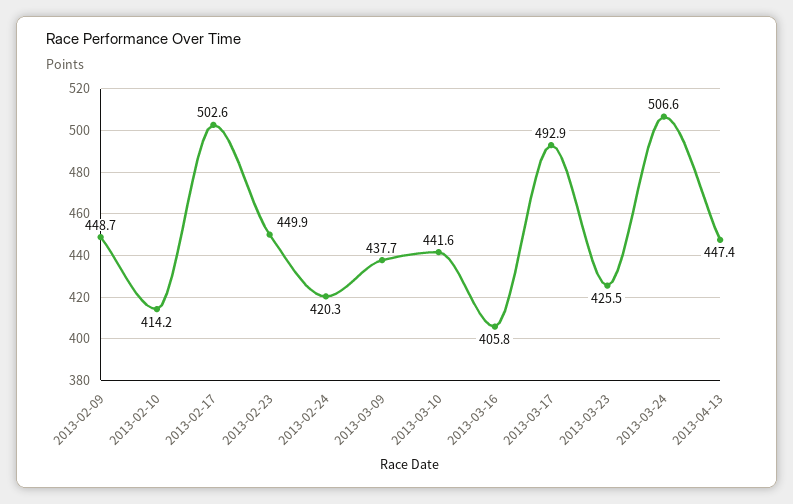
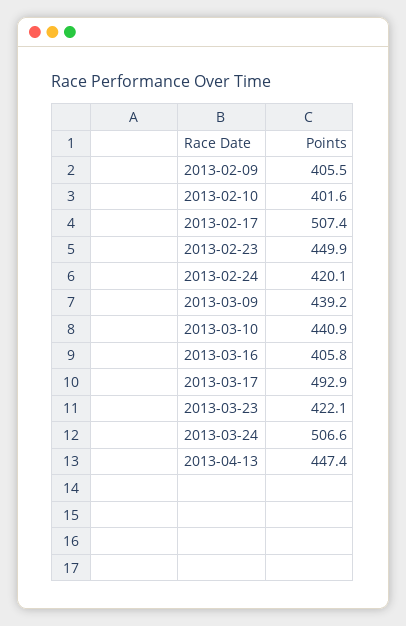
  {
-   "2013-02-09": 448.7,
+   "2013-02-09": 405.5,
-   "2013-02-10": 414.2,
+   "2013-02-10": 401.6,
-   "2013-02-17": 502.6,
+   "2013-02-17": 507.4,
    "2013-02-23": 449.9,
-   "2013-02-24": 420.3,
+   "2013-02-24": 420.1,
-   "2013-03-09": 437.7,
+   "2013-03-09": 439.2,
-   "2013-03-10": 441.6,
+   "2013-03-10": 440.9,
    "2013-03-16": 405.8,
    "2013-03-17": 492.9,
-   "2013-03-23": 425.5,
+   "2013-03-23": 422.1,
    "2013-03-24": 506.6,
    "2013-04-13": 447.4
  }

